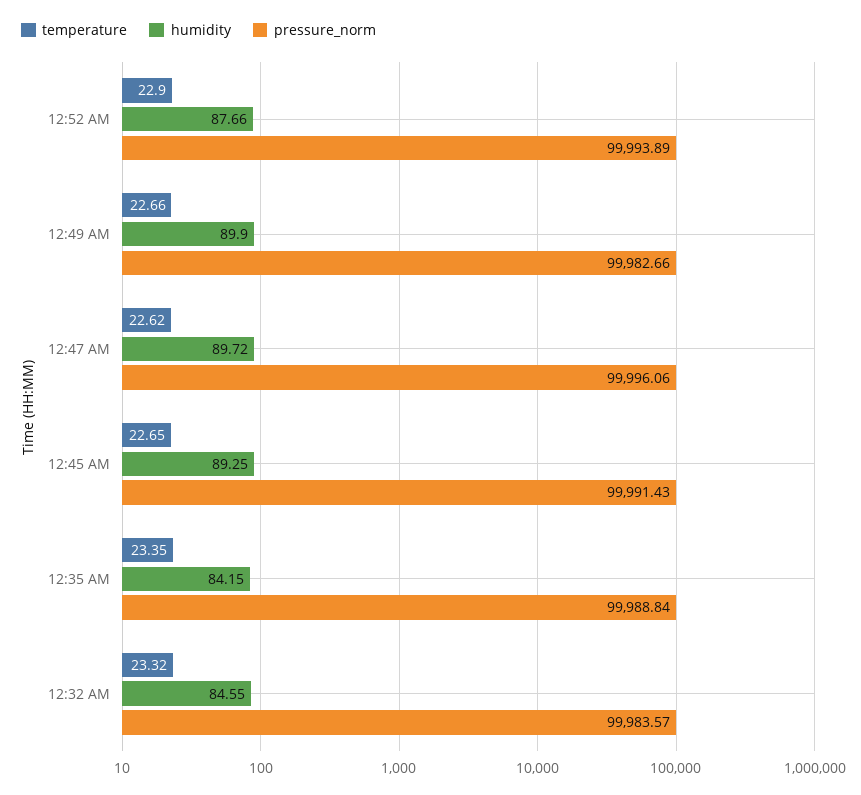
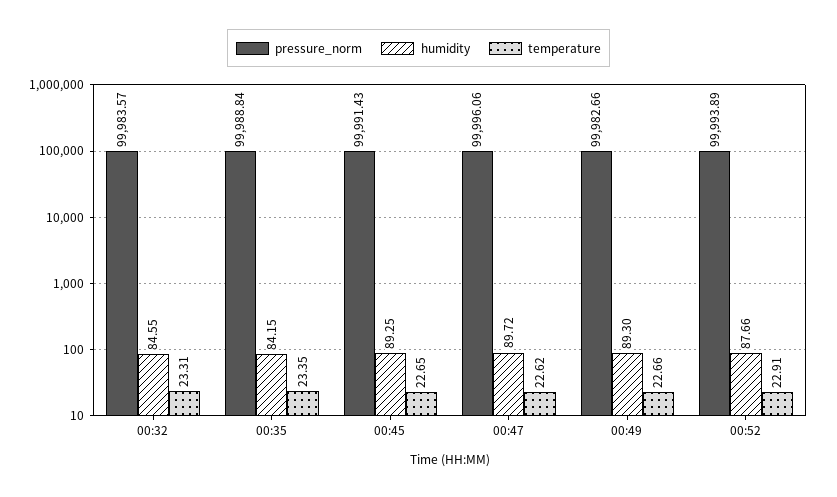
  {
    "temperature": {
-     "12:52 AM": 22.9,
+     "12:52 AM": 22.91,
      "12:49 AM": 22.66,
      "12:47 AM": 22.62,
      "12:45 AM": 22.65,
      "12:35 AM": 23.35,
-     "12:32 AM": 23.32
+     "12:32 AM": 23.31
    },
    "humidity": {
      "12:52 AM": 87.66,
-     "12:49 AM": 89.9,
+     "12:49 AM": 89.3,
      "12:47 AM": 89.72,
      "12:45 AM": 89.25,
      "12:35 AM": 84.15,
      "12:32 AM": 84.55
    },
    "pressure_norm": {
      "12:52 AM": 99993.89,
      "12:49 AM": 99982.66,
      "12:47 AM": 99996.06,
      "12:45 AM": 99991.43,
      "12:35 AM": 99988.84,
      "12:32 AM": 99983.57
    }
  }

